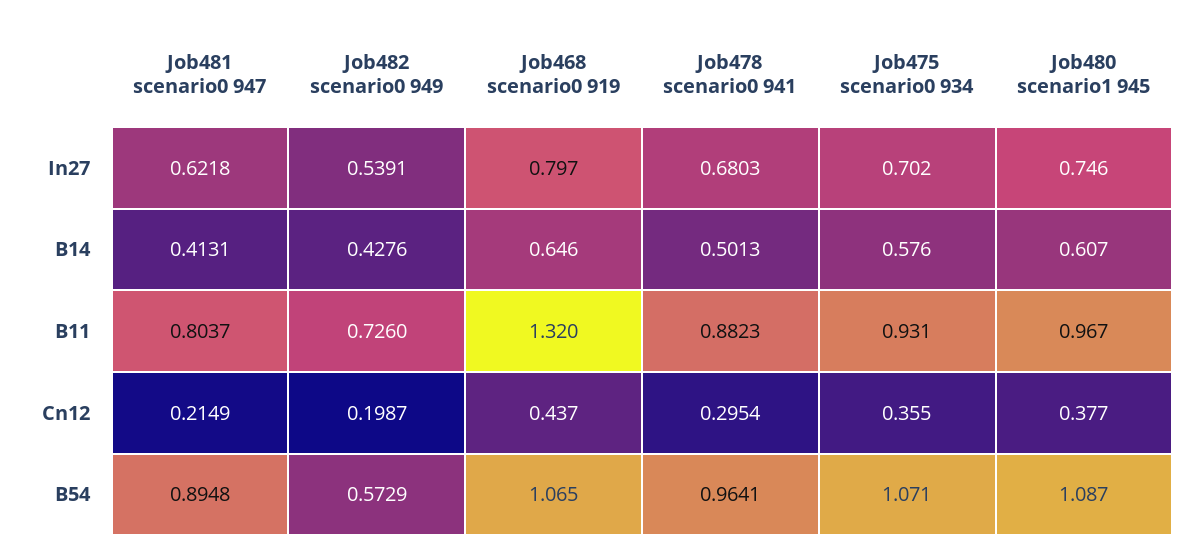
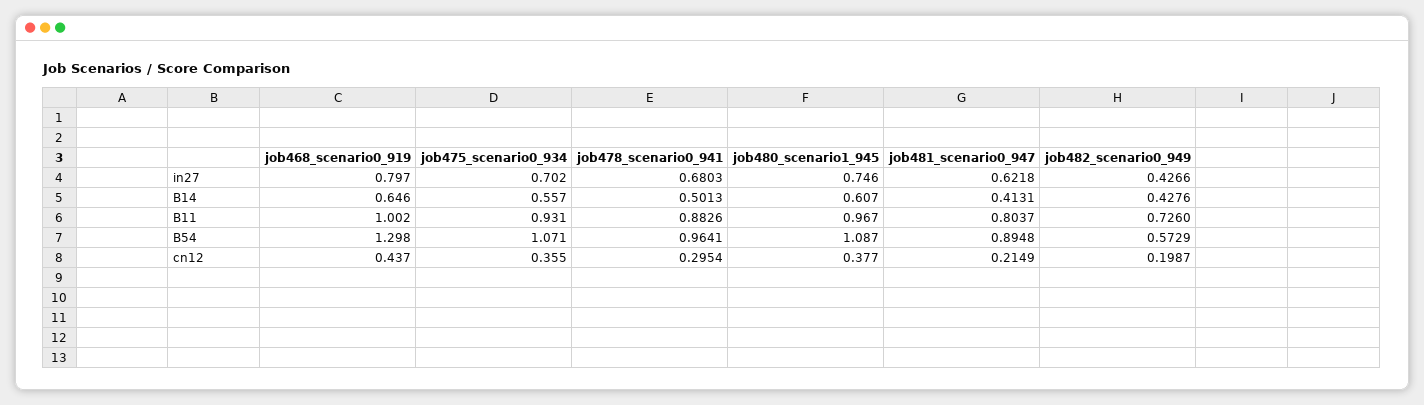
  {
    "Job481 scenario0 947": {
      "In27": 0.6218,
      "B14": 0.4131,
      "B11": 0.8037,
      "Cn12": 0.2149,
      "B54": 0.8948
    },
    "Job482 scenario0 949": {
-     "In27": 0.5391,
+     "In27": 0.4266,
      "B14": 0.4276,
      "B11": 0.726,
      "Cn12": 0.1987,
      "B54": 0.5729
    },
    "Job468 scenario0 919": {
      "In27": 0.797,
      "B14": 0.646,
-     "B11": 1.32,
+     "B11": 1.002,
      "Cn12": 0.437,
-     "B54": 1.065
+     "B54": 1.298
    },
    "Job478 scenario0 941": {
      "In27": 0.6803,
      "B14": 0.5013,
-     "B11": 0.8823,
+     "B11": 0.8826,
      "Cn12": 0.2954,
      "B54": 0.9641
    },
    "Job475 scenario0 934": {
      "In27": 0.702,
-     "B14": 0.576,
+     "B14": 0.557,
      "B11": 0.931,
      "Cn12": 0.355,
      "B54": 1.071
    },
    "Job480 scenario1 945": {
      "In27": 0.746,
      "B14": 0.607,
      "B11": 0.967,
      "Cn12": 0.377,
      "B54": 1.087
    }
  }

